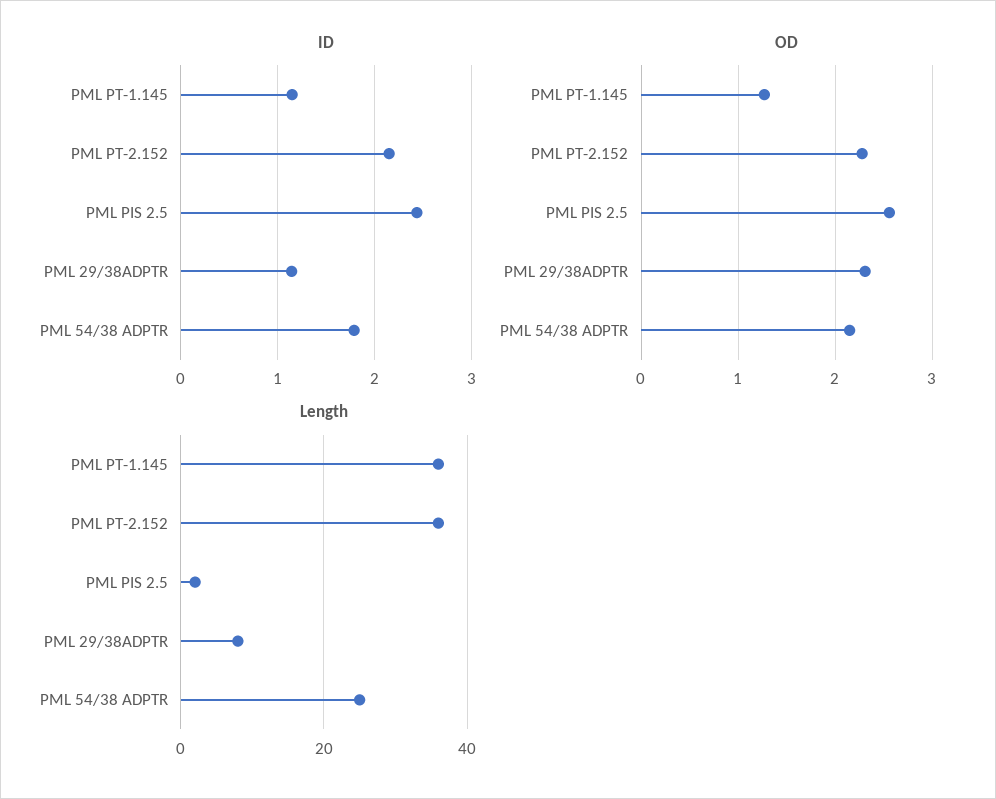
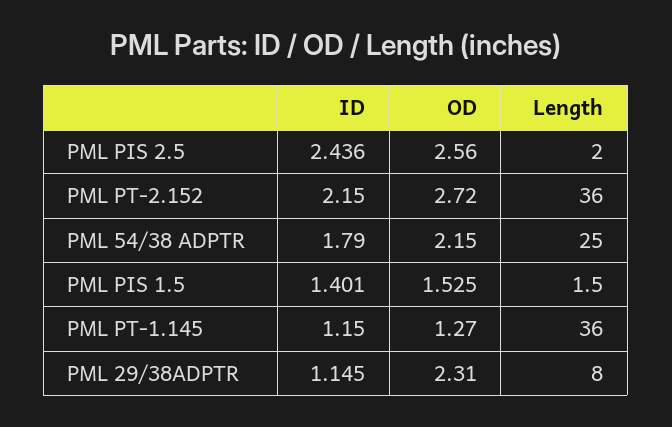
  {
    "ID": {
      "PML PT-1.145": 1.15,
      "PML PT-2.152": 2.15,
      "PML PIS 2.5": 2.436,
      "PML 29/38ADPTR": 1.145,
-     "PML 54/38 ADPTR": 1.79
+     "PML 54/38 ADPTR": 1.79,
+     "PML PIS 1.5": 1.401
    },
    "OD": {
      "PML PT-1.145": 1.27,
-     "PML PT-2.152": 2.3,
+     "PML PT-2.152": 2.72,
      "PML PIS 2.5": 2.56,
      "PML 29/38ADPTR": 2.31,
-     "PML 54/38 ADPTR": 2.15
+     "PML 54/38 ADPTR": 2.15,
+     "PML PIS 1.5": 1.525
    },
    "Length": {
      "PML PT-1.145": 36,
      "PML PT-2.152": 36,
      "PML PIS 2.5": 2,
      "PML 29/38ADPTR": 8,
-     "PML 54/38 ADPTR": 25
+     "PML 54/38 ADPTR": 25,
+     "PML PIS 1.5": 1.5
    }
  }

